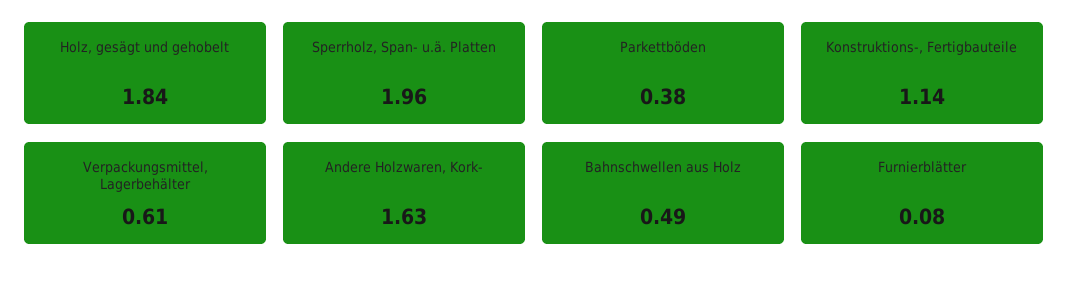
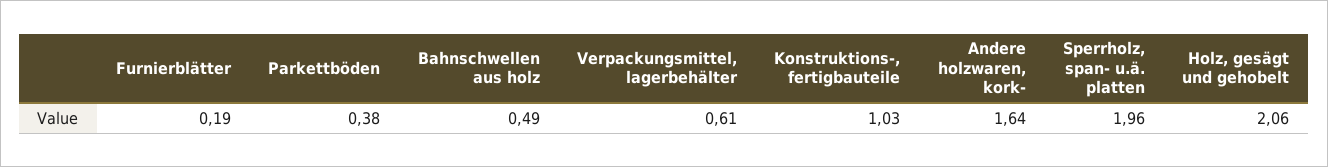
  {
-   "Holz, gesägt und gehobelt": 1.84,
+   "Holz, gesägt und gehobelt": 2.06,
    "Sperrholz, Span- u.ä. Platten": 1.96,
    "Parkettböden": 0.38,
-   "Konstruktions-, Fertigbauteile": 1.14,
+   "Konstruktions-, Fertigbauteile": 1.03,
    "Verpackungsmittel, Lagerbehälter": 0.61,
-   "Andere Holzwaren, Kork-": 1.63,
+   "Andere Holzwaren, Kork-": 1.64,
    "Bahnschwellen aus Holz": 0.49,
-   "Furnierblätter": 0.08
+   "Furnierblätter": 0.19
  }

